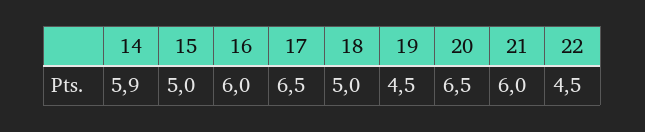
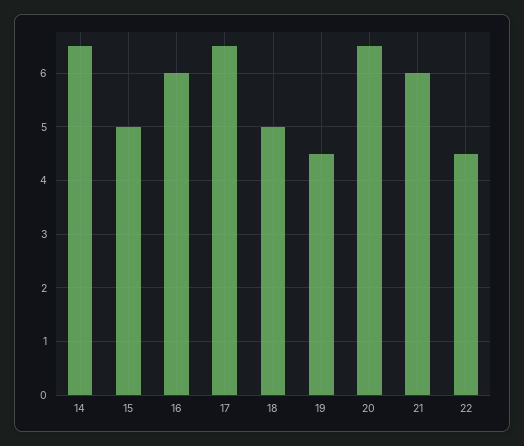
  {
-   "14": 5.9,
+   "14": 6.5,
    "15": 5,
    "16": 6,
    "17": 6.5,
    "18": 5,
    "19": 4.5,
    "20": 6.5,
    "21": 6,
    "22": 4.5
  }

